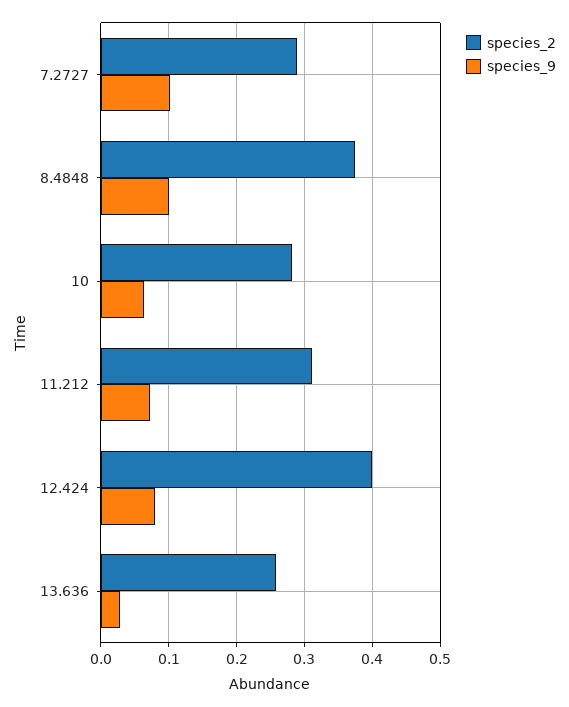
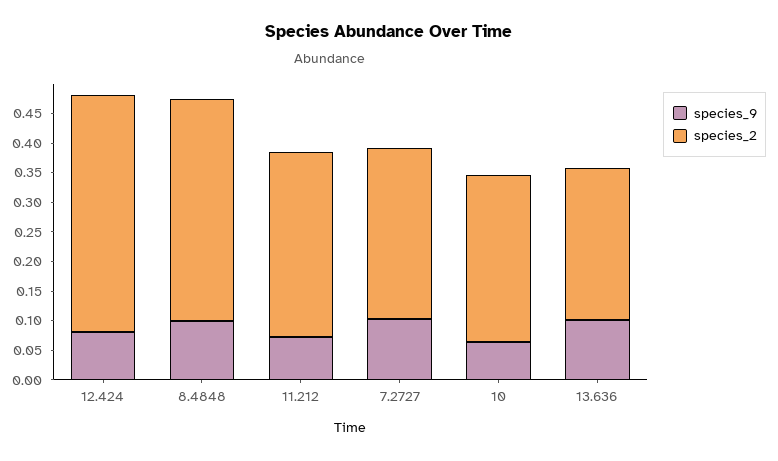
  {
    "species_2": {
      "7.2727": 0.29,
      "8.4848": 0.37,
      "10": 0.28,
      "11.212": 0.31,
      "12.424": 0.4,
      "13.636": 0.26
    },
    "species_9": {
      "7.2727": 0.1,
      "8.4848": 0.1,
      "10": 0.06,
      "11.212": 0.07,
      "12.424": 0.08,
-     "13.636": 0.03
+     "13.636": 0.1
    }
  }

